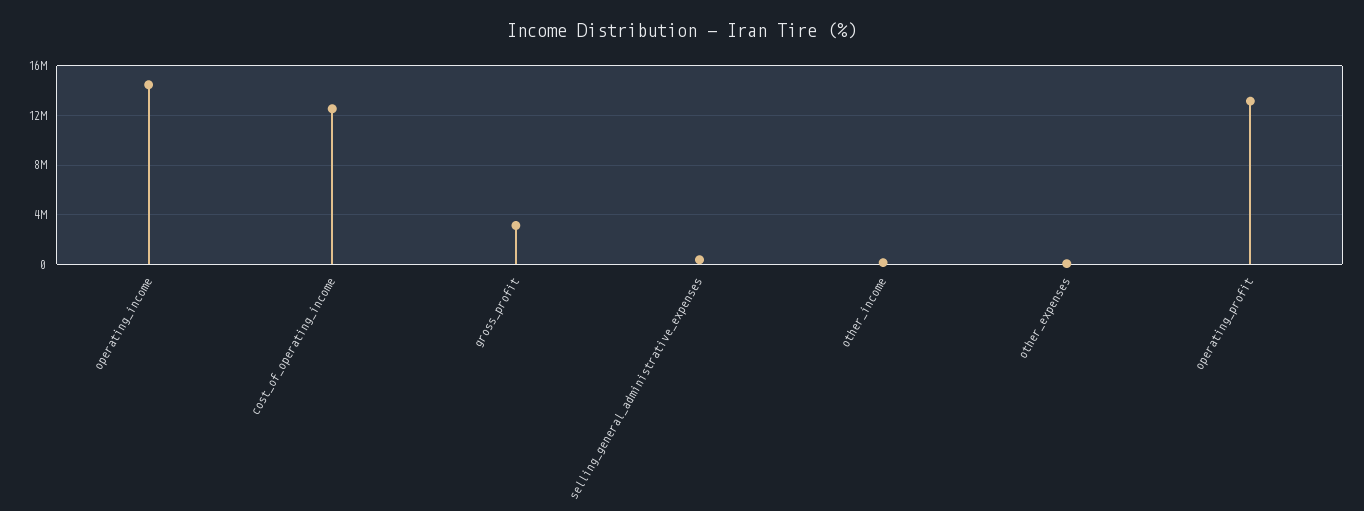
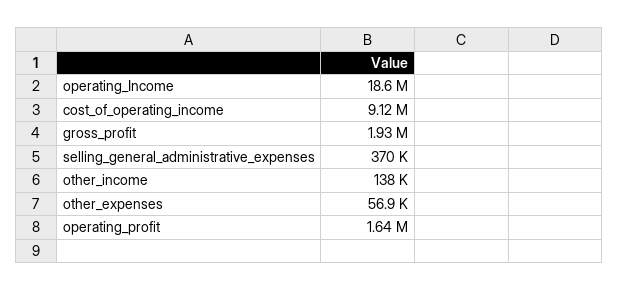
  {
-   "operating_income": 14500000,
+   "operating_income": 18600000,
-   "cost_of_operating_income": 12500000,
+   "cost_of_operating_income": 9120000,
-   "gross_profit": 3000000,
+   "gross_profit": 1930000,
    "selling_general_administrative_expenses": 370000,
    "other_income": 138000,
    "other_expenses": 56900,
-   "operating_profit": 13000000
+   "operating_profit": 1640000
  }

